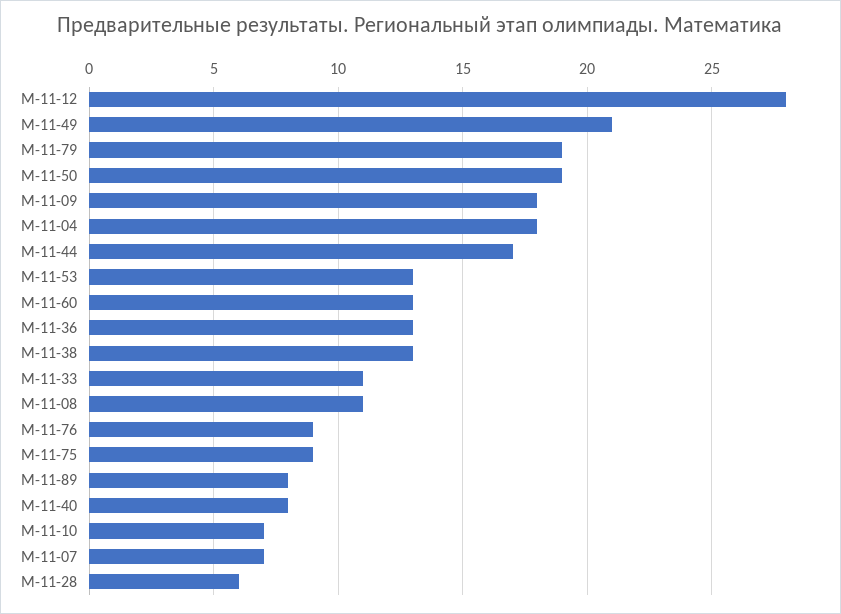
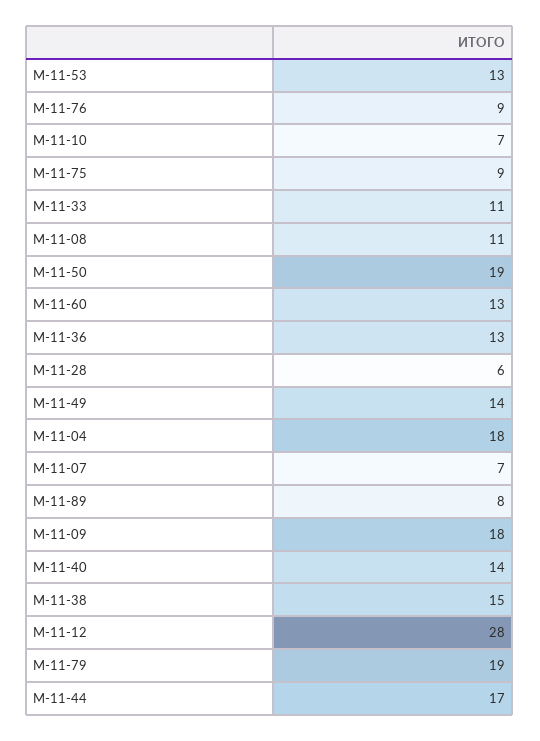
  {
    "М-11-12": 28,
-   "М-11-49": 21,
+   "М-11-49": 14,
    "М-11-79": 19,
    "М-11-50": 19,
    "М-11-09": 18,
    "М-11-04": 18,
    "М-11-44": 17,
    "М-11-53": 13,
    "М-11-60": 13,
    "М-11-36": 13,
-   "М-11-38": 13,
+   "М-11-38": 15,
    "М-11-33": 11,
    "М-11-08": 11,
    "М-11-76": 9,
    "М-11-75": 9,
    "М-11-89": 8,
-   "М-11-40": 8,
+   "М-11-40": 14,
    "М-11-10": 7,
    "М-11-07": 7,
    "М-11-28": 6
  }

